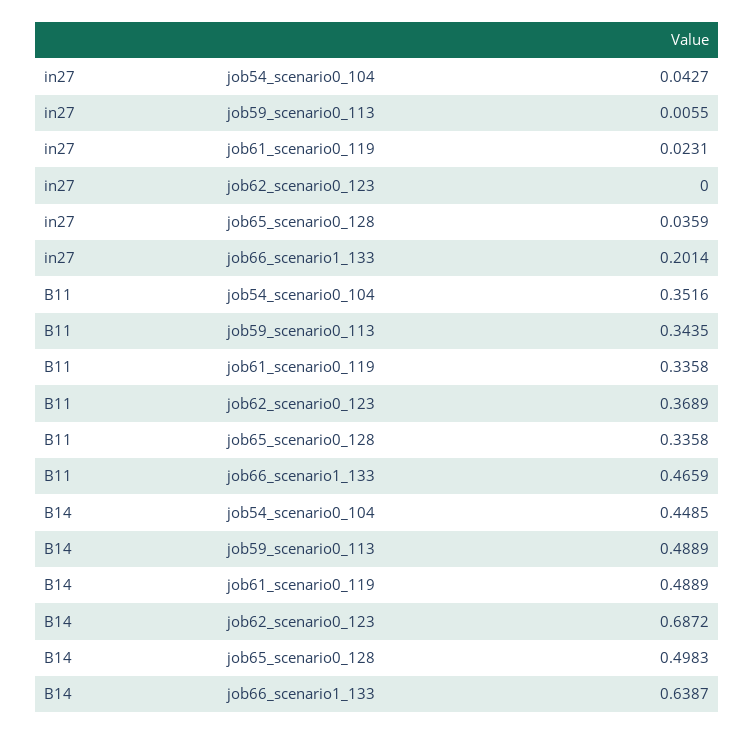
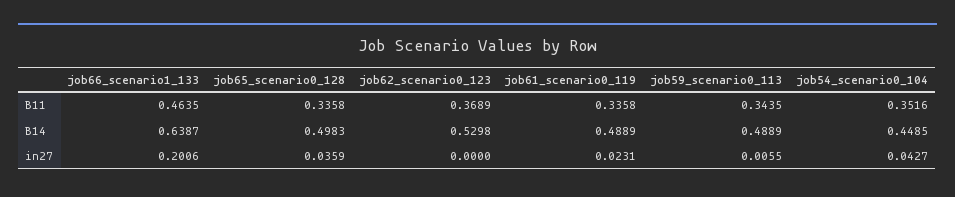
  {
    "in27": {
      "job54_scenario0_104": 0.0427,
      "job59_scenario0_113": 0.0055,
      "job61_scenario0_119": 0.0231,
      "job62_scenario0_123": 0,
      "job65_scenario0_128": 0.0359,
-     "job66_scenario1_133": 0.2014
+     "job66_scenario1_133": 0.2006
    },
    "B11": {
      "job54_scenario0_104": 0.3516,
      "job59_scenario0_113": 0.3435,
      "job61_scenario0_119": 0.3358,
      "job62_scenario0_123": 0.3689,
      "job65_scenario0_128": 0.3358,
-     "job66_scenario1_133": 0.4659
+     "job66_scenario1_133": 0.4635
    },
    "B14": {
      "job54_scenario0_104": 0.4485,
      "job59_scenario0_113": 0.4889,
      "job61_scenario0_119": 0.4889,
-     "job62_scenario0_123": 0.6872,
+     "job62_scenario0_123": 0.5298,
      "job65_scenario0_128": 0.4983,
      "job66_scenario1_133": 0.6387
    }
  }

